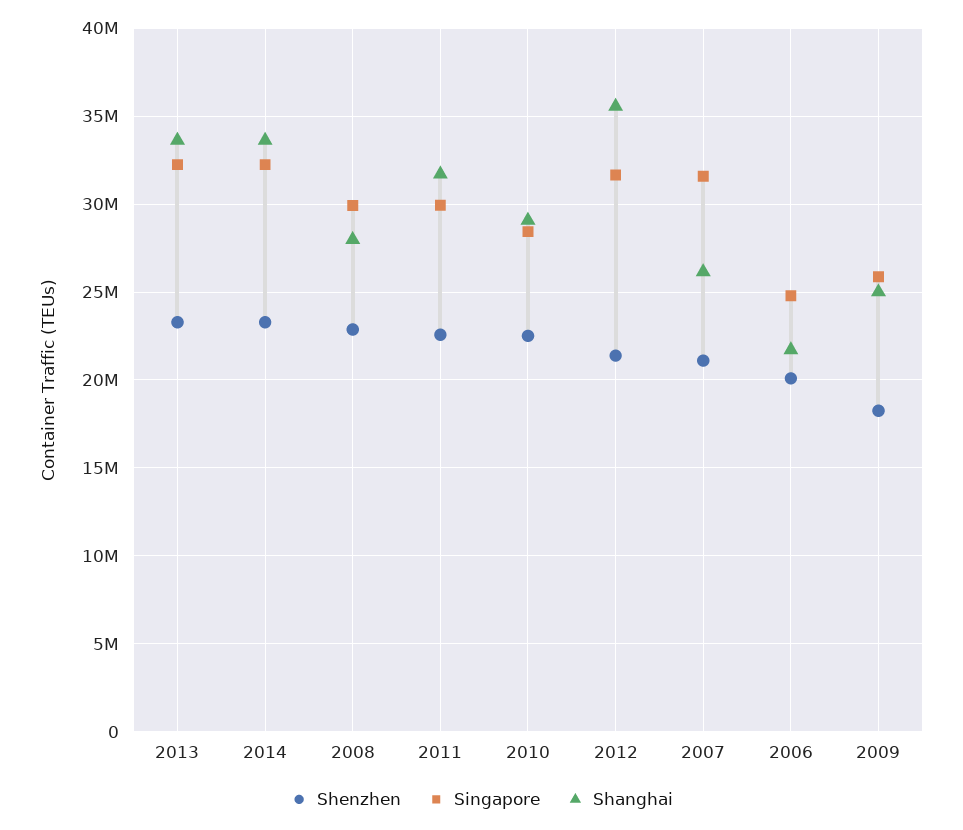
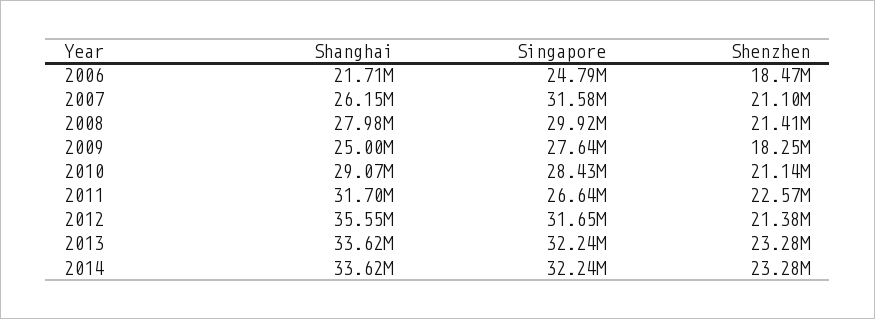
  {
    "Shenzhen": {
      "2013": 23280000,
      "2014": 23280000,
-     "2008": 23000000,
+     "2008": 21410000,
      "2011": 22570000,
-     "2010": 22500000,
+     "2010": 21140000,
      "2012": 21380000,
      "2007": 21100000,
-     "2006": 20000000,
+     "2006": 18470000,
      "2009": 18250000
    },
    "Singapore": {
      "2013": 32240000,
      "2014": 32240000,
      "2008": 29920000,
-     "2011": 30000000,
+     "2011": 26640000,
      "2010": 28430000,
      "2012": 31650000,
      "2007": 31580000,
      "2006": 24790000,
-     "2009": 26000000
+     "2009": 27640000
    },
    "Shanghai": {
      "2013": 33620000,
      "2014": 33620000,
      "2008": 27980000,
      "2011": 31700000,
      "2010": 29070000,
      "2012": 35550000,
      "2007": 26150000,
      "2006": 21710000,
      "2009": 25000000
    }
  }

